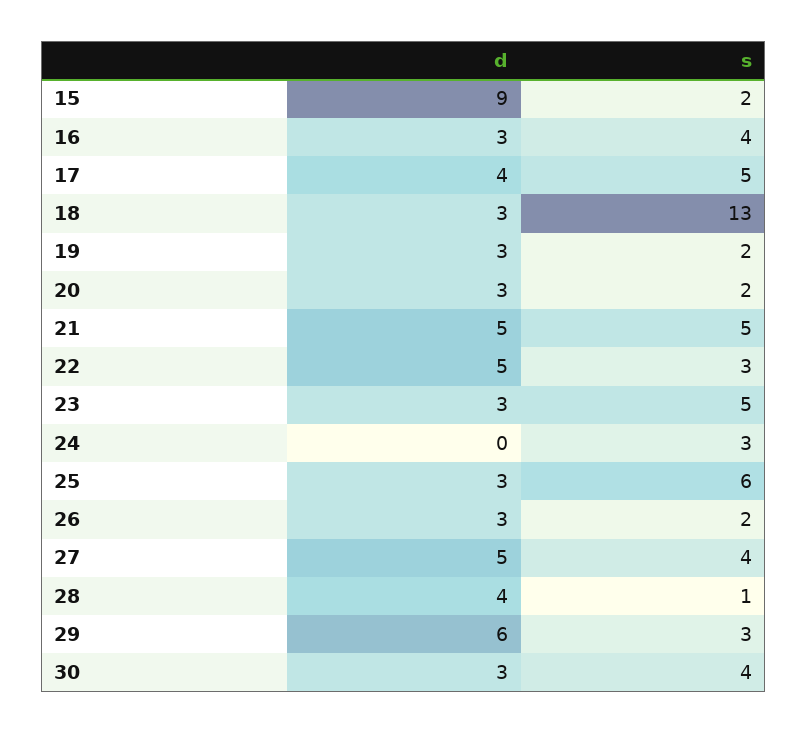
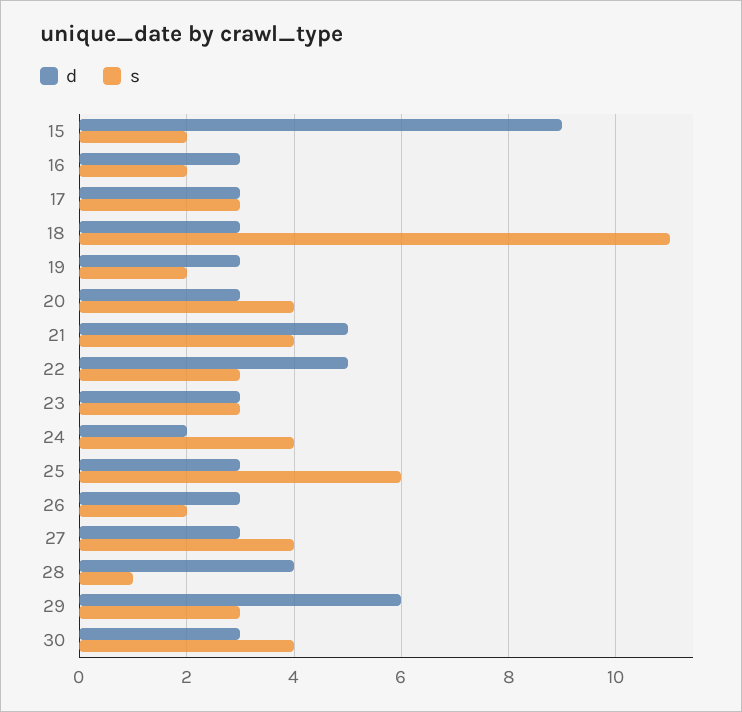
  {
    "d": {
      "15": 9,
      "16": 3,
-     "17": 4,
+     "17": 3,
      "18": 3,
      "19": 3,
      "20": 3,
      "21": 5,
      "22": 5,
      "23": 3,
-     "24": 0,
+     "24": 2,
      "25": 3,
      "26": 3,
-     "27": 5,
+     "27": 3,
      "28": 4,
      "29": 6,
      "30": 3
    },
    "s": {
      "15": 2,
-     "16": 4,
+     "16": 2,
-     "17": 5,
+     "17": 3,
-     "18": 13,
+     "18": 11,
      "19": 2,
-     "20": 2,
+     "20": 4,
-     "21": 5,
+     "21": 4,
      "22": 3,
-     "23": 5,
+     "23": 3,
-     "24": 3,
+     "24": 4,
      "25": 6,
      "26": 2,
      "27": 4,
      "28": 1,
      "29": 3,
      "30": 4
    }
  }

